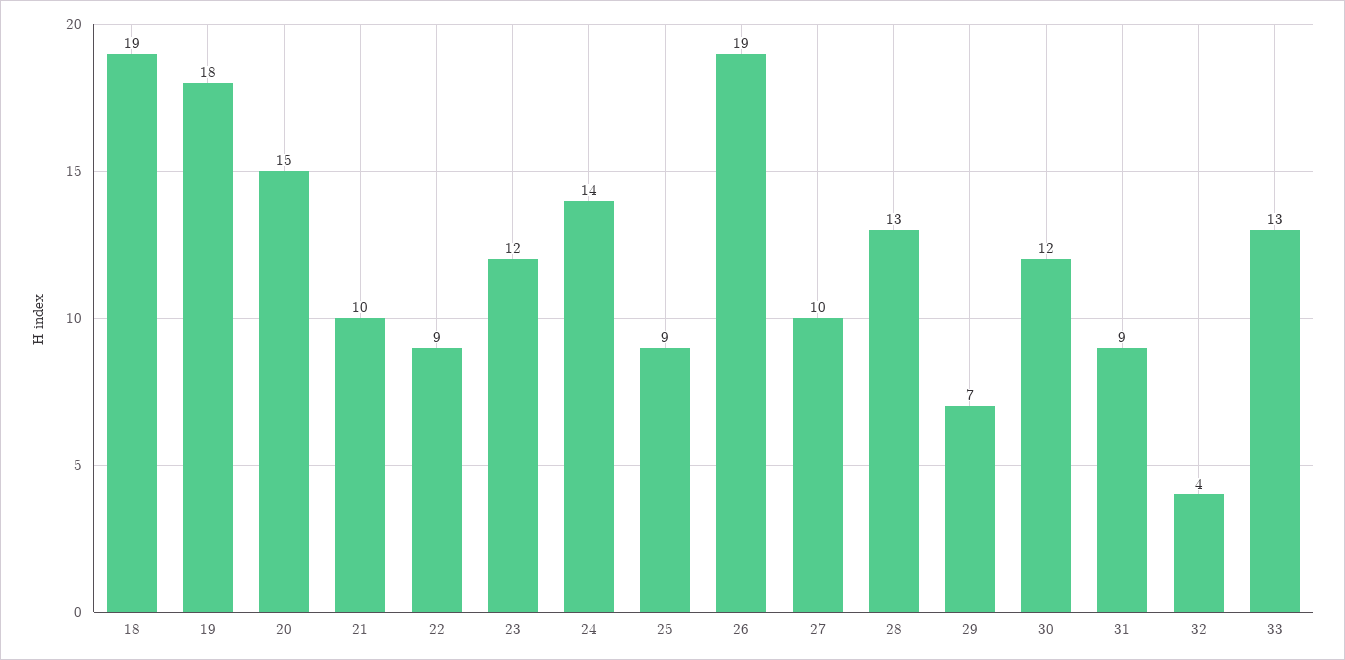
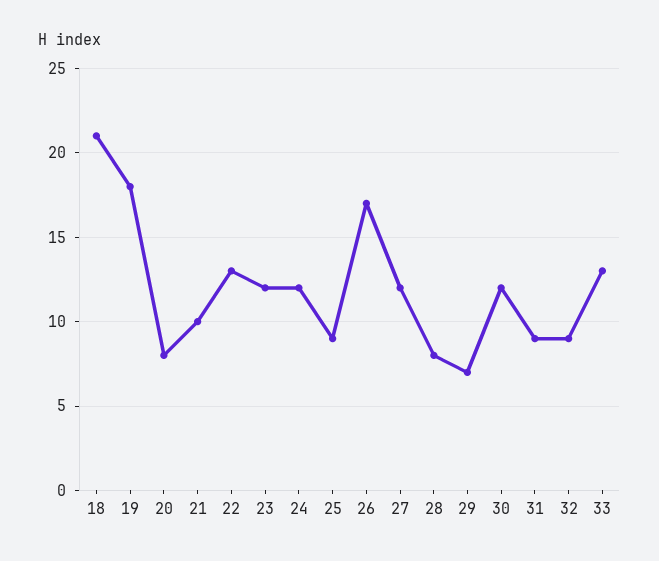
  {
-   "18": 19,
+   "18": 21,
    "19": 18,
-   "20": 15,
+   "20": 8,
    "21": 10,
-   "22": 9,
+   "22": 13,
    "23": 12,
-   "24": 14,
+   "24": 12,
    "25": 9,
-   "26": 19,
+   "26": 17,
-   "27": 10,
+   "27": 12,
-   "28": 13,
+   "28": 8,
    "29": 7,
    "30": 12,
    "31": 9,
-   "32": 4,
+   "32": 9,
    "33": 13
  }

